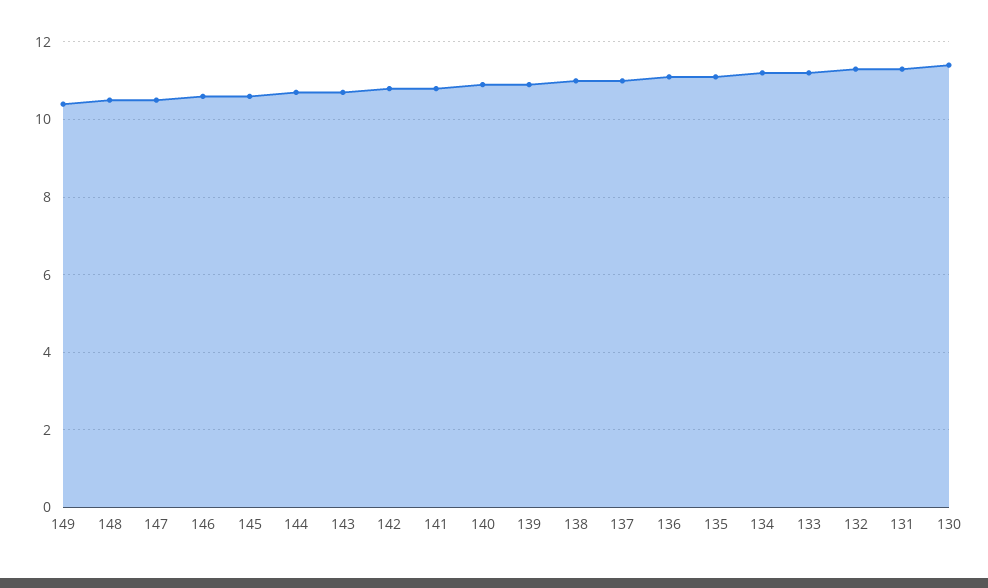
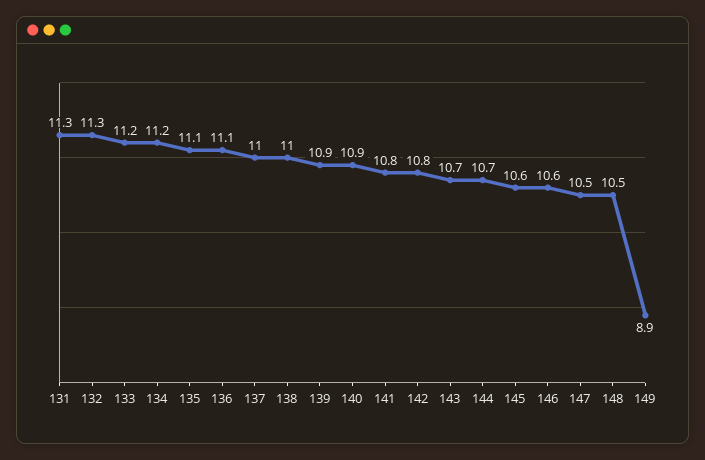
  {
-   "149": 10.5,
+   "149": 8.9,
    "148": 10.5,
    "147": 10.5,
    "146": 10.6,
    "145": 10.6,
    "144": 10.7,
    "143": 10.7,
    "142": 10.8,
    "141": 10.8,
    "140": 10.9,
    "139": 10.9,
    "138": 11,
    "137": 11,
    "136": 11.1,
    "135": 11.1,
    "134": 11.2,
    "133": 11.2,
    "132": 11.3,
-   "131": 11.3,
+   "131": 11.3
-   "130": 11.5
  }

